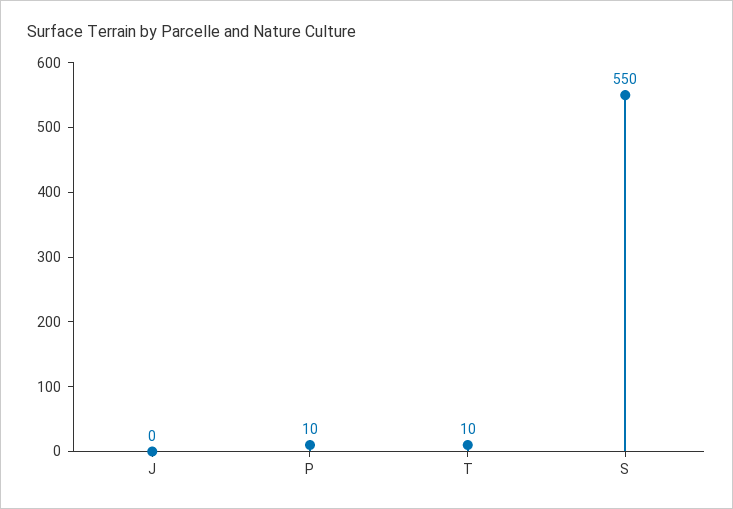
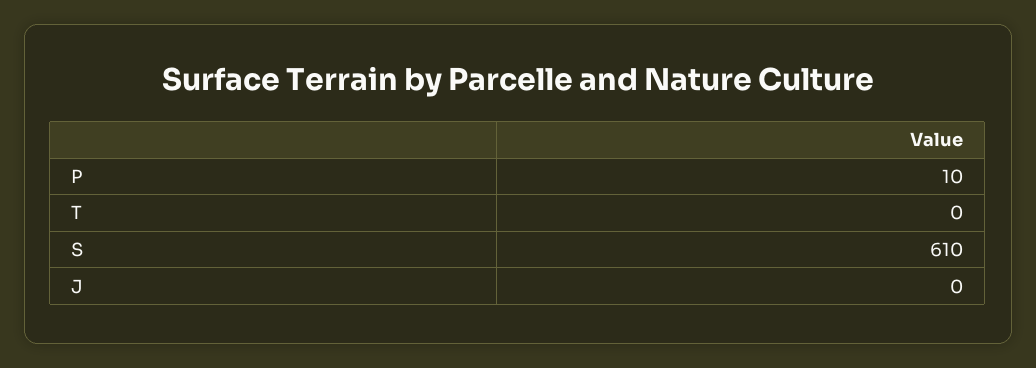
  {
    "J": 0,
    "P": 10,
-   "T": 10,
+   "T": 0,
-   "S": 550
+   "S": 610
  }

